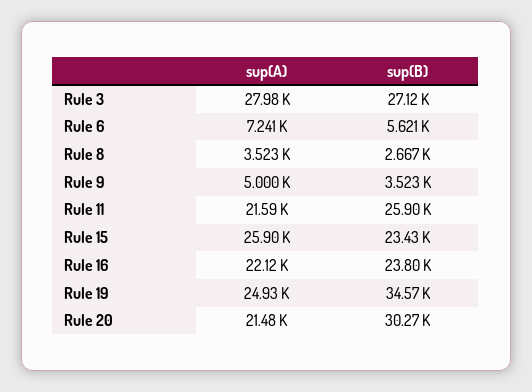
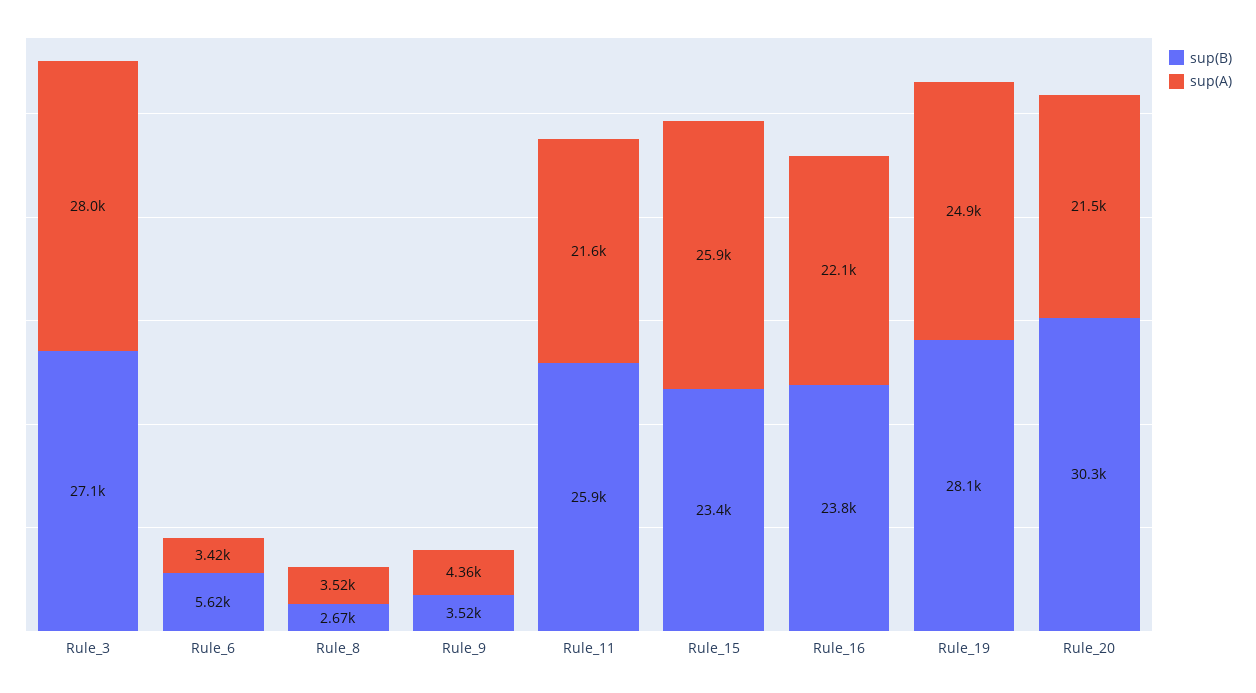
  {
    "sup(A)": {
      "Rule 3": 27980,
-     "Rule 6": 7241,
+     "Rule 6": 3420,
      "Rule 8": 3523,
-     "Rule 9": 5000,
+     "Rule 9": 4360,
      "Rule 11": 21590,
      "Rule 15": 25900,
      "Rule 16": 22120,
      "Rule 19": 24930,
      "Rule 20": 21480
    },
    "sup(B)": {
      "Rule 3": 27120,
      "Rule 6": 5621,
      "Rule 8": 2667,
      "Rule 9": 3523,
      "Rule 11": 25900,
      "Rule 15": 23430,
      "Rule 16": 23800,
-     "Rule 19": 34570,
+     "Rule 19": 28100,
      "Rule 20": 30270
    }
  }

